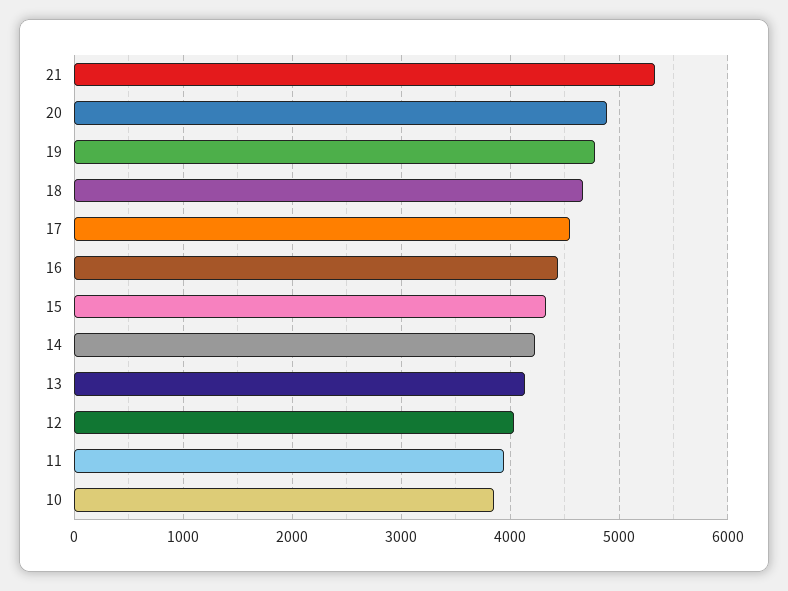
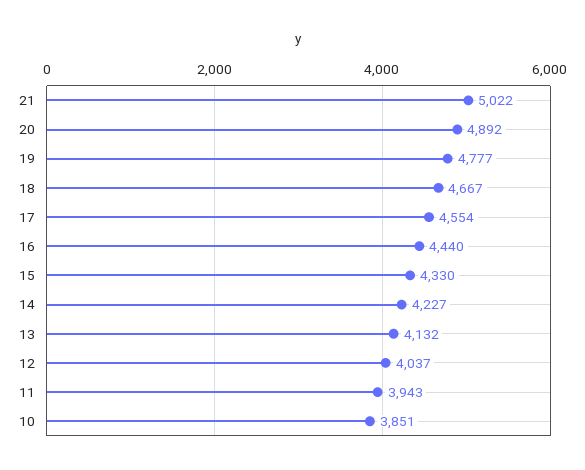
  {
-   "21": 5300,
+   "21": 5022,
    "20": 4892,
    "19": 4777,
    "18": 4667,
    "17": 4554,
    "16": 4440,
    "15": 4330,
    "14": 4227,
    "13": 4132,
    "12": 4037,
    "11": 3943,
    "10": 3851
  }

